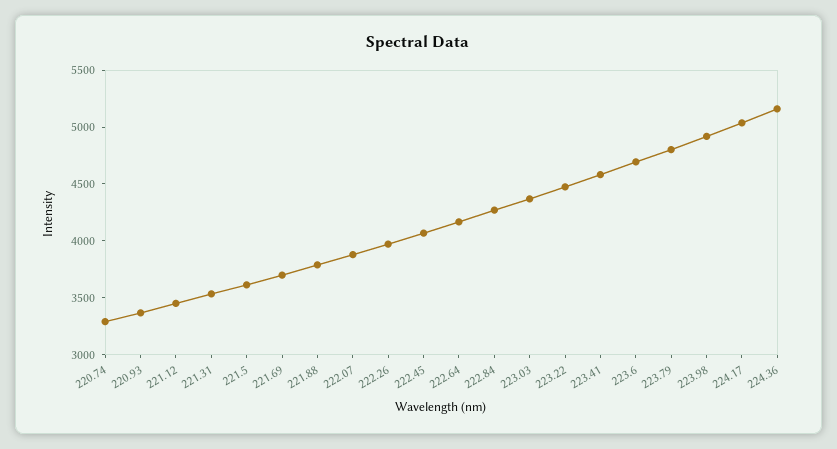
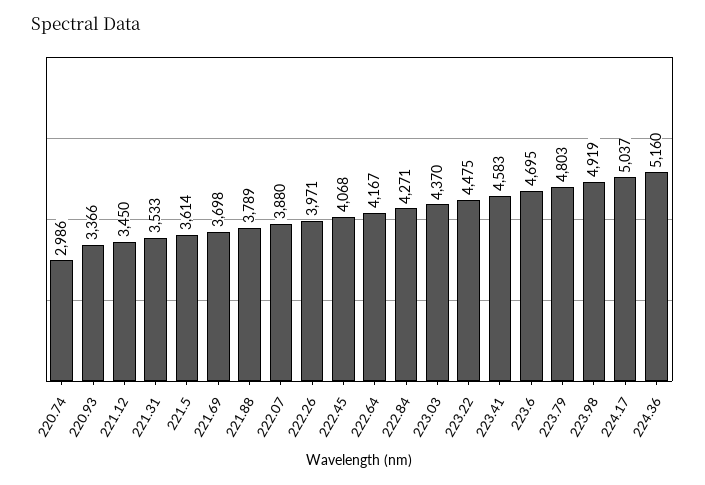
  {
-   "220.74": 3300,
+   "220.74": 2986,
    "220.93": 3366,
    "221.12": 3450,
    "221.31": 3533,
    "221.5": 3614,
    "221.69": 3698,
    "221.88": 3789,
    "222.07": 3880,
    "222.26": 3971,
    "222.45": 4068,
    "222.64": 4167,
    "222.84": 4271,
    "223.03": 4370,
    "223.22": 4475,
    "223.41": 4583,
    "223.6": 4695,
    "223.79": 4803,
    "223.98": 4919,
    "224.17": 5037,
    "224.36": 5160
  }

